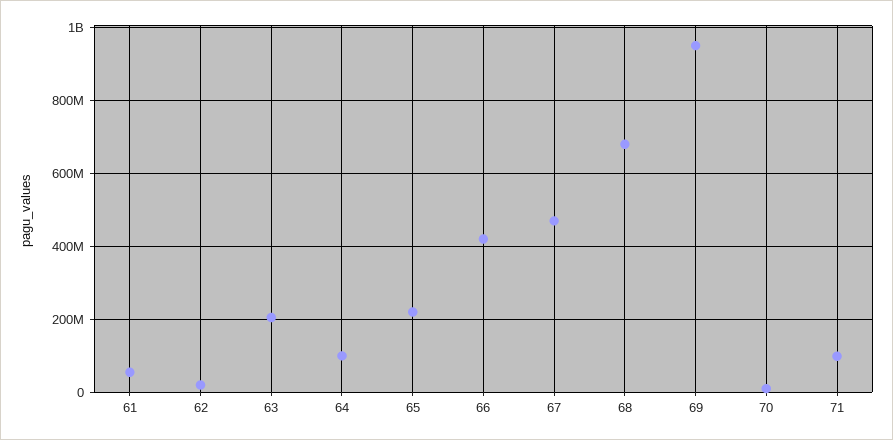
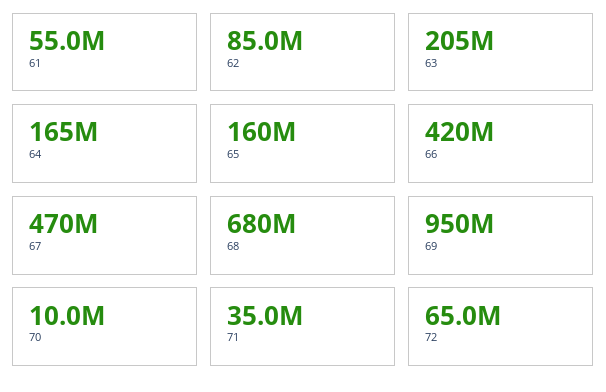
  {
    "61": 55000000,
-   "62": 20000000,
+   "62": 85000000,
    "63": 205000000,
-   "64": 100000000,
+   "64": 165000000,
-   "65": 220000000,
+   "65": 160000000,
    "66": 420000000,
    "67": 470000000,
    "68": 680000000,
    "69": 950000000,
    "70": 10000000,
-   "71": 100000000
+   "71": 35000000,
+   "72": 65000000
  }

